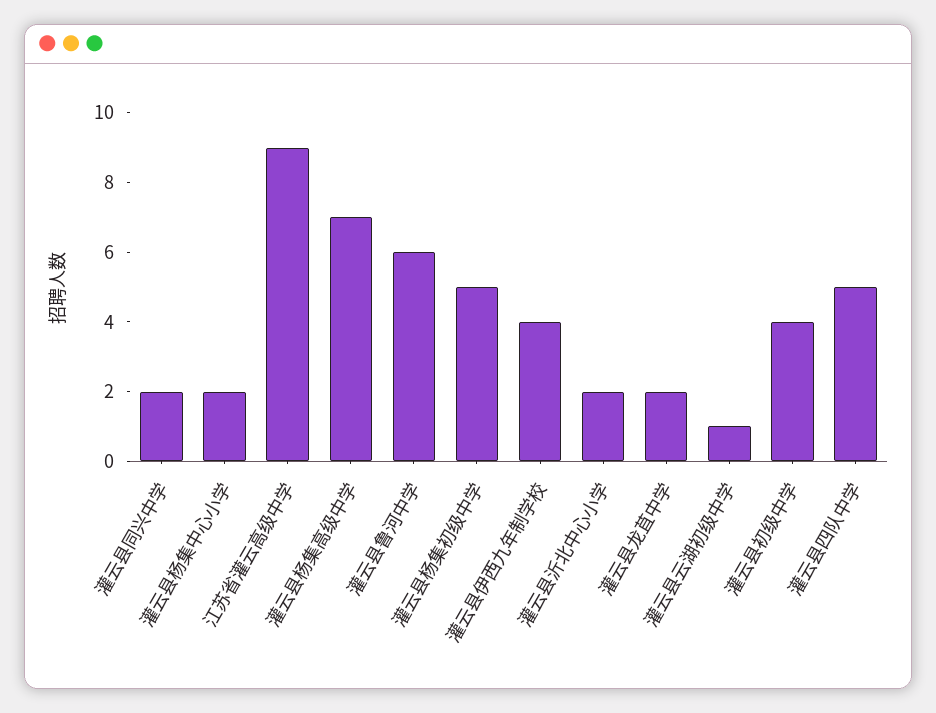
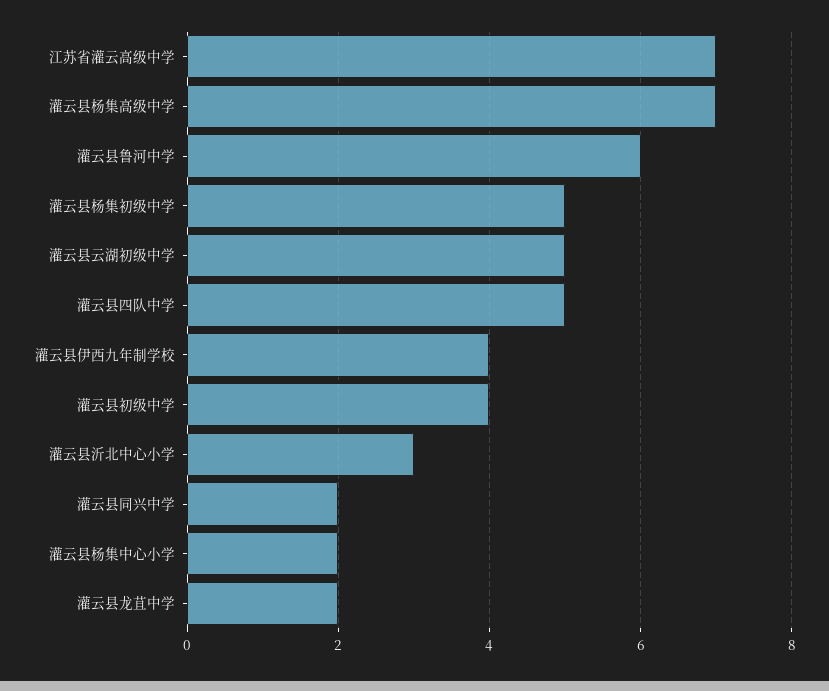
  {
    "灌云县同兴中学": 2,
    "灌云县杨集中心小学": 2,
-   "江苏省灌云高级中学": 9,
+   "江苏省灌云高级中学": 7,
    "灌云县杨集高级中学": 7,
    "灌云县鲁河中学": 6,
    "灌云县杨集初级中学": 5,
    "灌云县伊西九年制学校": 4,
-   "灌云县沂北中心小学": 2,
+   "灌云县沂北中心小学": 3,
    "灌云县龙苴中学": 2,
-   "灌云县云湖初级中学": 1,
+   "灌云县云湖初级中学": 5,
    "灌云县初级中学": 4,
    "灌云县四队中学": 5
  }

